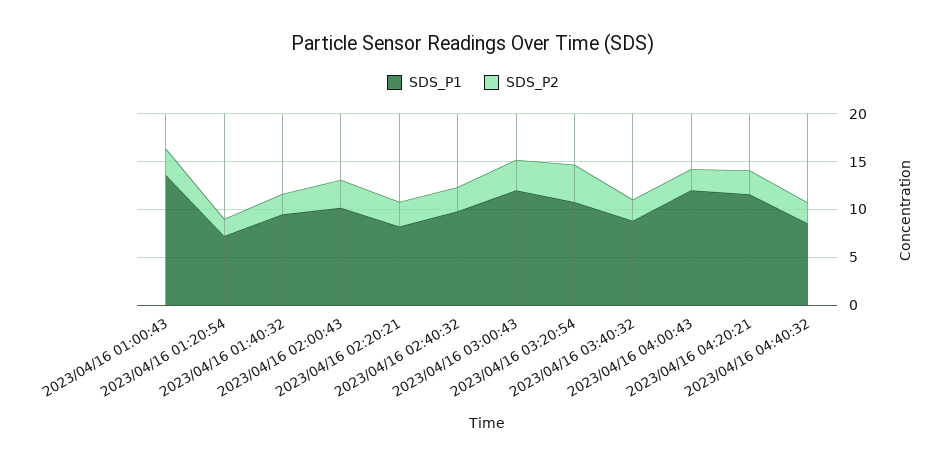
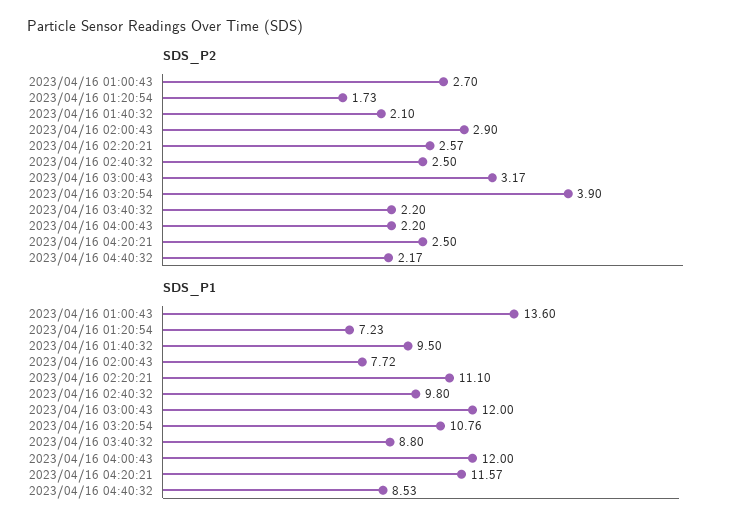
  {
    "SDS_P1": {
      "2023/04/16 01:00:43": 13.6,
      "2023/04/16 01:20:54": 7.23,
      "2023/04/16 01:40:32": 9.5,
-     "2023/04/16 02:00:43": 10,
+     "2023/04/16 02:00:43": 7.72,
-     "2023/04/16 02:20:21": 8,
+     "2023/04/16 02:20:21": 11.1,
      "2023/04/16 02:40:32": 9.8,
      "2023/04/16 03:00:43": 12,
      "2023/04/16 03:20:54": 10.76,
      "2023/04/16 03:40:32": 8.8,
      "2023/04/16 04:00:43": 12,
      "2023/04/16 04:20:21": 11.57,
      "2023/04/16 04:40:32": 8.53
    },
    "SDS_P2": {
      "2023/04/16 01:00:43": 2.7,
      "2023/04/16 01:20:54": 1.73,
      "2023/04/16 01:40:32": 2.1,
      "2023/04/16 02:00:43": 2.9,
      "2023/04/16 02:20:21": 2.57,
      "2023/04/16 02:40:32": 2.5,
      "2023/04/16 03:00:43": 3.17,
      "2023/04/16 03:20:54": 3.9,
      "2023/04/16 03:40:32": 2.2,
      "2023/04/16 04:00:43": 2.2,
      "2023/04/16 04:20:21": 2.5,
      "2023/04/16 04:40:32": 2.17
    }
  }

